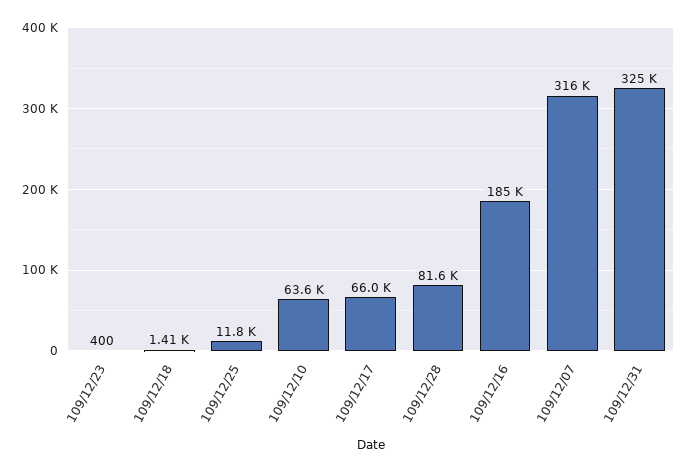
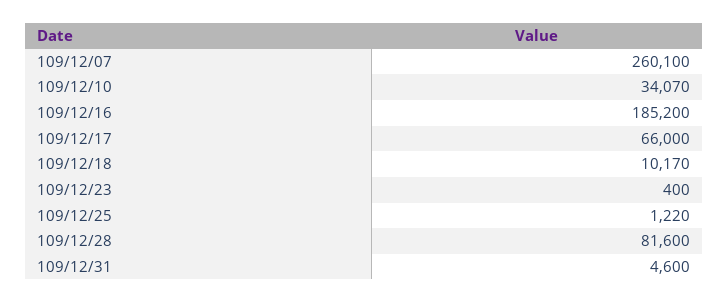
  {
    "109/12/23": 400,
-   "109/12/18": 1410,
+   "109/12/18": 10170,
-   "109/12/25": 11800,
+   "109/12/25": 1220,
-   "109/12/10": 63600,
+   "109/12/10": 34070,
    "109/12/17": 66000,
    "109/12/28": 81600,
    "109/12/16": 185200,
-   "109/12/07": 316000,
+   "109/12/07": 260100,
-   "109/12/31": 325000
+   "109/12/31": 4600
  }

